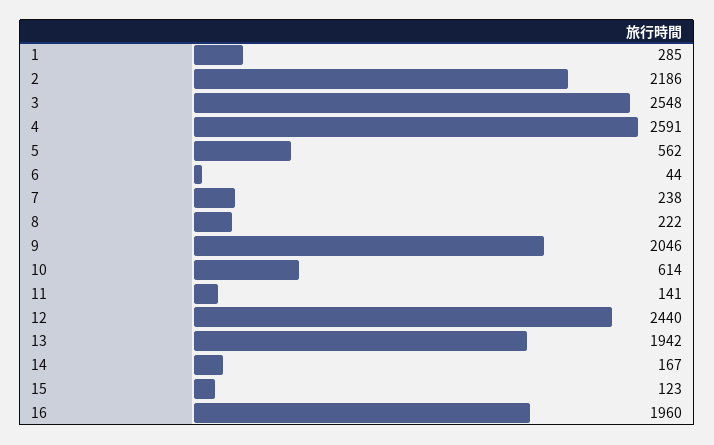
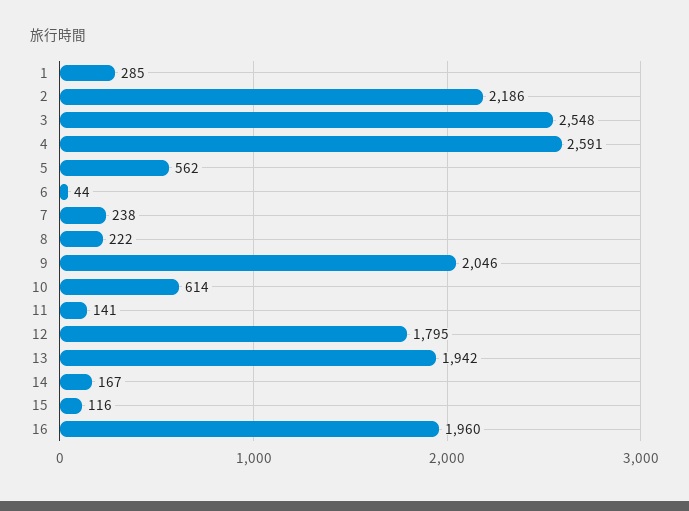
  {
    "1": 285,
    "2": 2186,
    "3": 2548,
    "4": 2591,
    "5": 562,
    "6": 44,
    "7": 238,
    "8": 222,
    "9": 2046,
    "10": 614,
    "11": 141,
-   "12": 2440,
+   "12": 1795,
    "13": 1942,
    "14": 167,
-   "15": 123,
+   "15": 116,
    "16": 1960
  }

